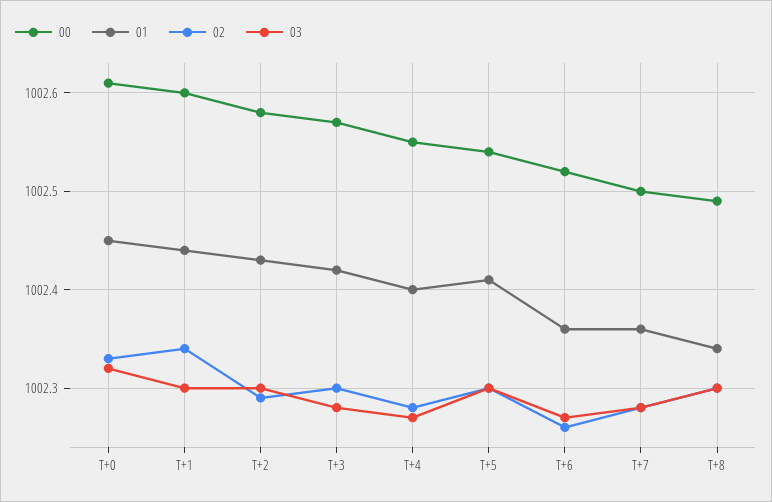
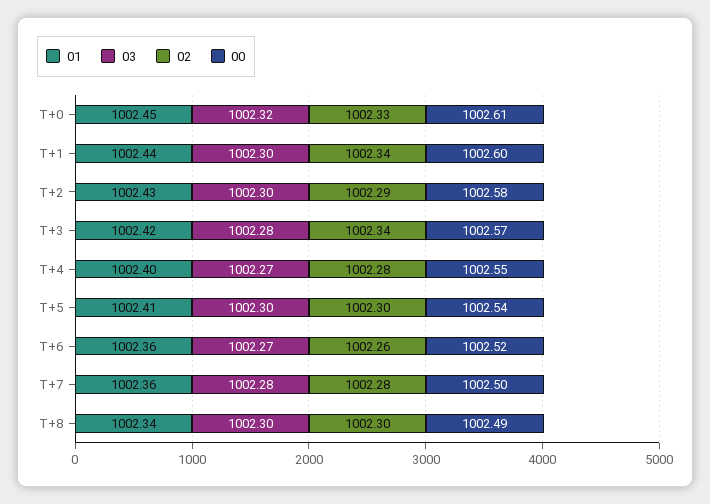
  {
    "00": {
      "T+0": 1002.61,
      "T+1": 1002.6,
      "T+2": 1002.58,
      "T+3": 1002.57,
      "T+4": 1002.55,
      "T+5": 1002.54,
      "T+6": 1002.52,
      "T+7": 1002.5,
      "T+8": 1002.49
    },
    "01": {
      "T+0": 1002.45,
      "T+1": 1002.44,
      "T+2": 1002.43,
      "T+3": 1002.42,
      "T+4": 1002.4,
      "T+5": 1002.41,
      "T+6": 1002.36,
      "T+7": 1002.36,
      "T+8": 1002.34
    },
    "02": {
      "T+0": 1002.33,
      "T+1": 1002.34,
      "T+2": 1002.29,
-     "T+3": 1002.3,
+     "T+3": 1002.34,
      "T+4": 1002.28,
      "T+5": 1002.3,
      "T+6": 1002.26,
      "T+7": 1002.28,
      "T+8": 1002.3
    },
    "03": {
      "T+0": 1002.32,
      "T+1": 1002.3,
      "T+2": 1002.3,
      "T+3": 1002.28,
      "T+4": 1002.27,
      "T+5": 1002.3,
      "T+6": 1002.27,
      "T+7": 1002.28,
      "T+8": 1002.3
    }
  }

